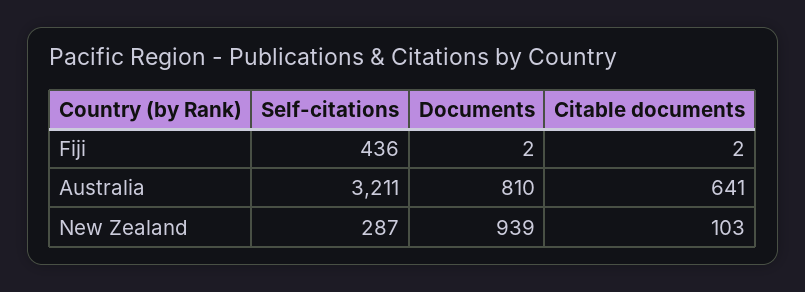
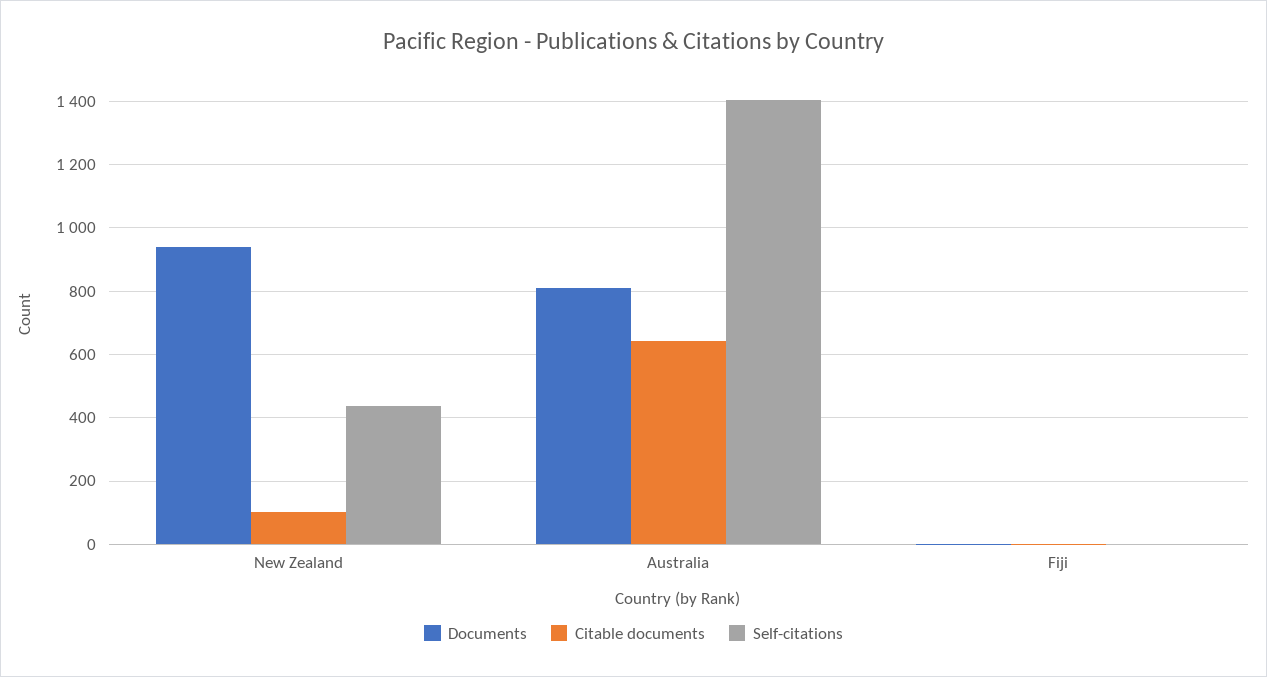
  {
    "Self-citations": {
-     "Fiji": 436,
+     "Fiji": 0,
-     "Australia": 3211,
+     "Australia": 1400,
-     "New Zealand": 287
+     "New Zealand": 440
    },
    "Documents": {
      "Fiji": 2,
      "Australia": 810,
      "New Zealand": 939
    },
    "Citable documents": {
      "Fiji": 2,
      "Australia": 641,
      "New Zealand": 103
    }
  }

